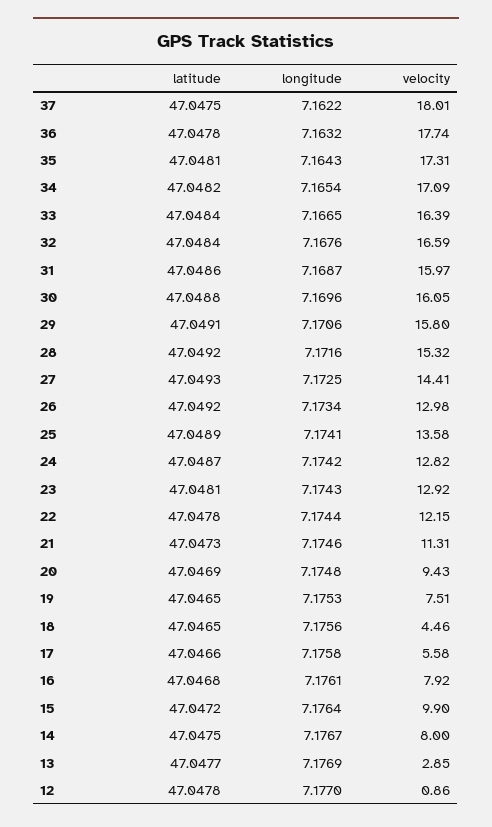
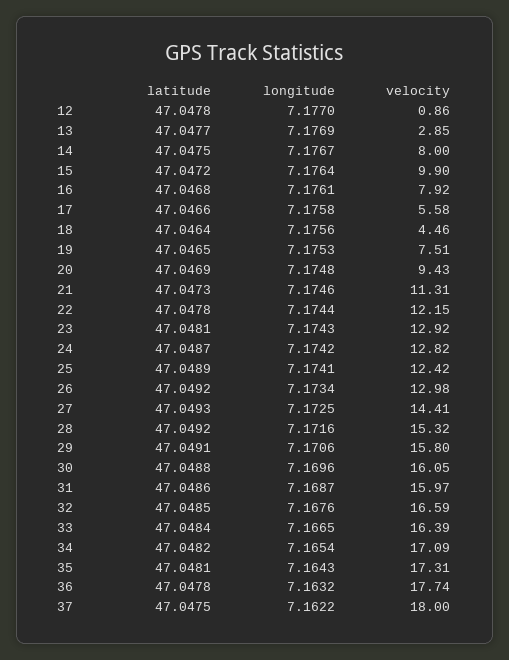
  {
    "latitude": {
      "37": 47.0475,
      "36": 47.0478,
      "35": 47.0481,
      "34": 47.0482,
      "33": 47.0484,
-     "32": 47.0484,
+     "32": 47.0485,
      "31": 47.0486,
      "30": 47.0488,
      "29": 47.0491,
      "28": 47.0492,
      "27": 47.0493,
      "26": 47.0492,
      "25": 47.0489,
      "24": 47.0487,
      "23": 47.0481,
      "22": 47.0478,
      "21": 47.0473,
      "20": 47.0469,
      "19": 47.0465,
-     "18": 47.0465,
+     "18": 47.0464,
      "17": 47.0466,
      "16": 47.0468,
      "15": 47.0472,
      "14": 47.0475,
      "13": 47.0477,
      "12": 47.0478
    },
    "longitude": {
      "37": 7.1622,
      "36": 7.1632,
      "35": 7.1643,
      "34": 7.1654,
      "33": 7.1665,
      "32": 7.1676,
      "31": 7.1687,
      "30": 7.1696,
      "29": 7.1706,
      "28": 7.1716,
      "27": 7.1725,
      "26": 7.1734,
      "25": 7.1741,
      "24": 7.1742,
      "23": 7.1743,
      "22": 7.1744,
      "21": 7.1746,
      "20": 7.1748,
      "19": 7.1753,
      "18": 7.1756,
      "17": 7.1758,
      "16": 7.1761,
      "15": 7.1764,
      "14": 7.1767,
      "13": 7.1769,
      "12": 7.177
    },
    "velocity": {
-     "37": 18.01,
+     "37": 18,
      "36": 17.74,
      "35": 17.31,
      "34": 17.09,
      "33": 16.39,
      "32": 16.59,
      "31": 15.97,
      "30": 16.05,
      "29": 15.8,
      "28": 15.32,
      "27": 14.41,
      "26": 12.98,
-     "25": 13.58,
+     "25": 12.42,
      "24": 12.82,
      "23": 12.92,
      "22": 12.15,
      "21": 11.31,
      "20": 9.43,
      "19": 7.51,
      "18": 4.46,
      "17": 5.58,
      "16": 7.92,
      "15": 9.9,
      "14": 8,
      "13": 2.85,
      "12": 0.86
    }
  }

